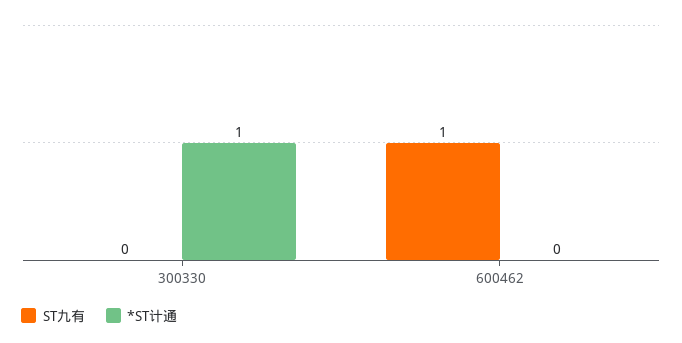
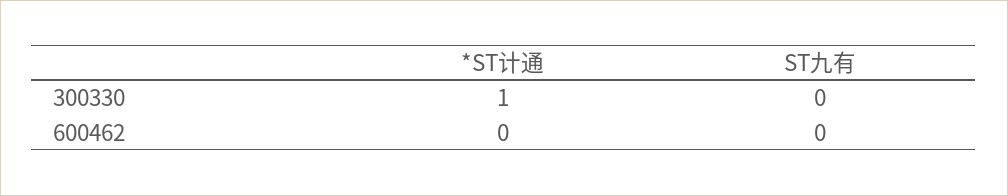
  {
    "ST九有": {
      "300330": 0,
-     "600462": 1
+     "600462": 0
    },
    "*ST计通": {
      "300330": 1,
      "600462": 0
    }
  }

